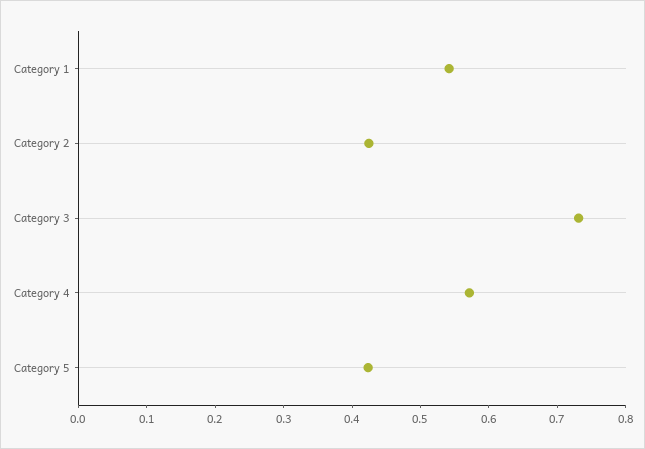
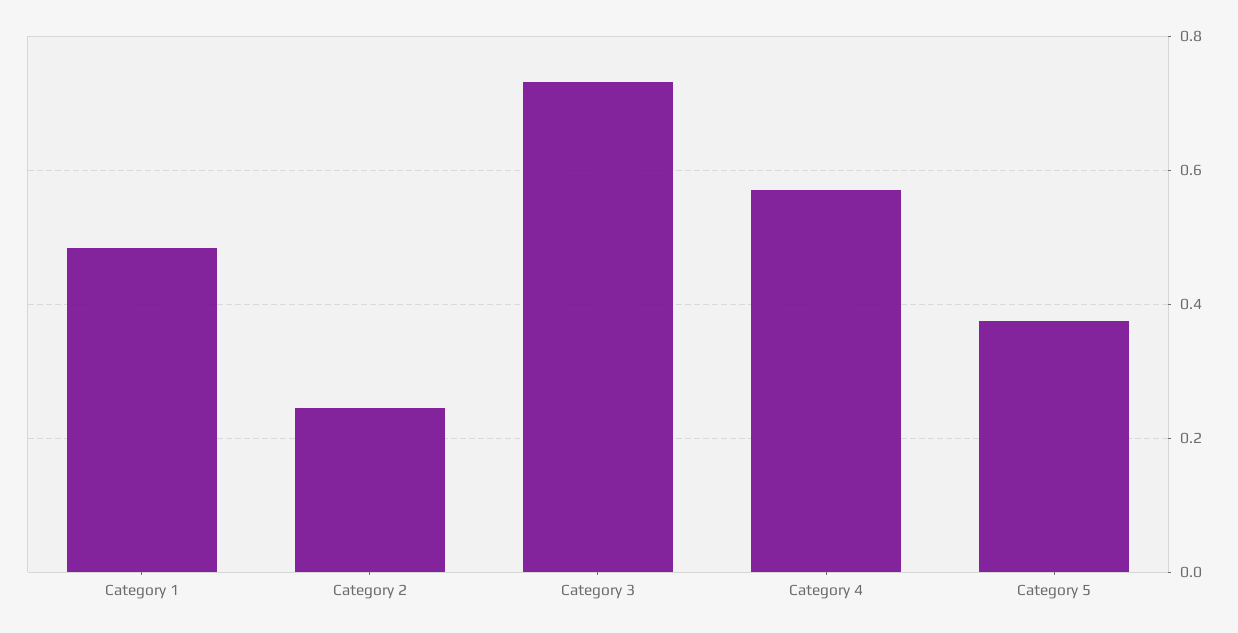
  {
-   "Category 1": 0.54,
+   "Category 1": 0.48,
-   "Category 2": 0.42,
+   "Category 2": 0.24,
    "Category 3": 0.74,
    "Category 4": 0.58,
-   "Category 5": 0.42
+   "Category 5": 0.38
  }

